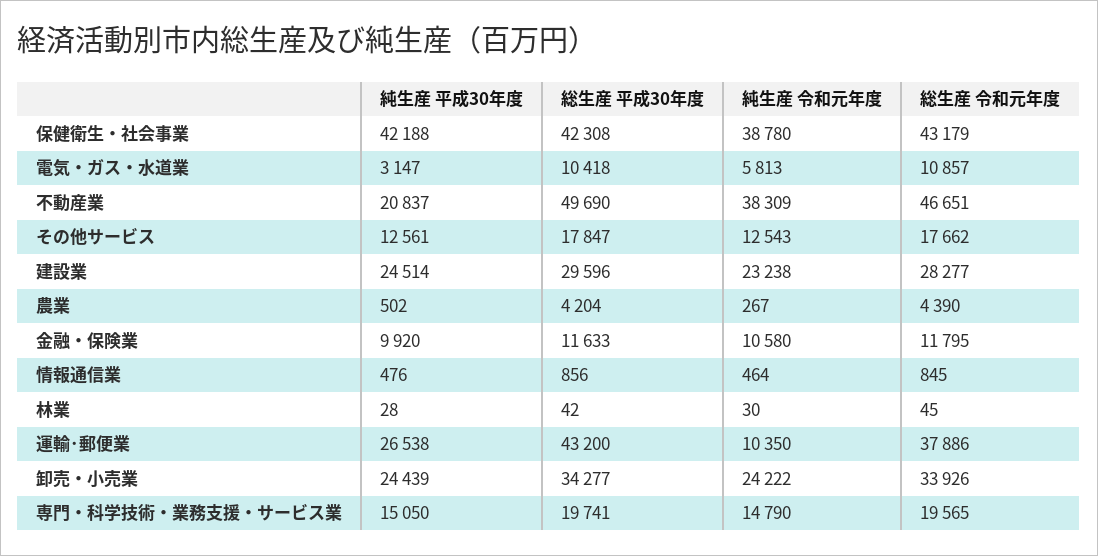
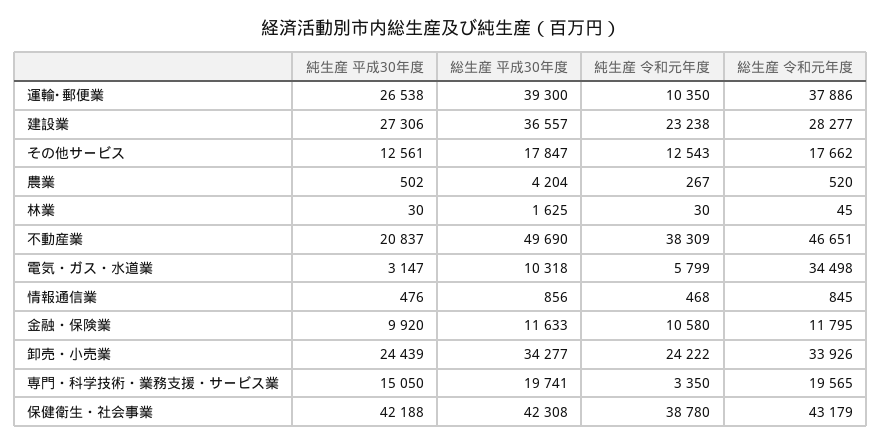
  {
    "純生産 平成30年度": {
      "保健衛生・社会事業": 42188,
      "電気・ガス・水道業": 3147,
      "不動産業": 20837,
      "その他サービス": 12561,
-     "建設業": 24514,
+     "建設業": 27306,
      "農業": 502,
      "金融・保険業": 9920,
      "情報通信業": 476,
-     "林業": 28,
+     "林業": 30,
      "運輸･郵便業": 26538,
      "卸売・小売業": 24439,
      "専門・科学技術・業務支援・サービス業": 15050
    },
    "総生産 平成30年度": {
      "保健衛生・社会事業": 42308,
-     "電気・ガス・水道業": 10418,
+     "電気・ガス・水道業": 10318,
      "不動産業": 49690,
      "その他サービス": 17847,
-     "建設業": 29596,
+     "建設業": 36557,
      "農業": 4204,
      "金融・保険業": 11633,
      "情報通信業": 856,
-     "林業": 42,
+     "林業": 1625,
-     "運輸･郵便業": 43200,
+     "運輸･郵便業": 39300,
      "卸売・小売業": 34277,
      "専門・科学技術・業務支援・サービス業": 19741
    },
    "純生産 令和元年度": {
      "保健衛生・社会事業": 38780,
-     "電気・ガス・水道業": 5813,
+     "電気・ガス・水道業": 5799,
      "不動産業": 38309,
      "その他サービス": 12543,
      "建設業": 23238,
      "農業": 267,
      "金融・保険業": 10580,
-     "情報通信業": 464,
+     "情報通信業": 468,
      "林業": 30,
      "運輸･郵便業": 10350,
      "卸売・小売業": 24222,
-     "専門・科学技術・業務支援・サービス業": 14790
+     "専門・科学技術・業務支援・サービス業": 3350
    },
    "総生産 令和元年度": {
      "保健衛生・社会事業": 43179,
-     "電気・ガス・水道業": 10857,
+     "電気・ガス・水道業": 34498,
      "不動産業": 46651,
      "その他サービス": 17662,
      "建設業": 28277,
-     "農業": 4390,
+     "農業": 520,
      "金融・保険業": 11795,
      "情報通信業": 845,
      "林業": 45,
      "運輸･郵便業": 37886,
      "卸売・小売業": 33926,
      "専門・科学技術・業務支援・サービス業": 19565
    }
  }

